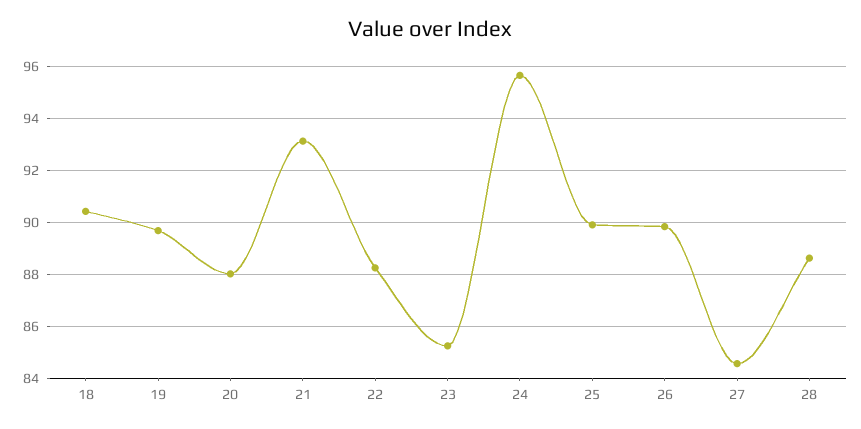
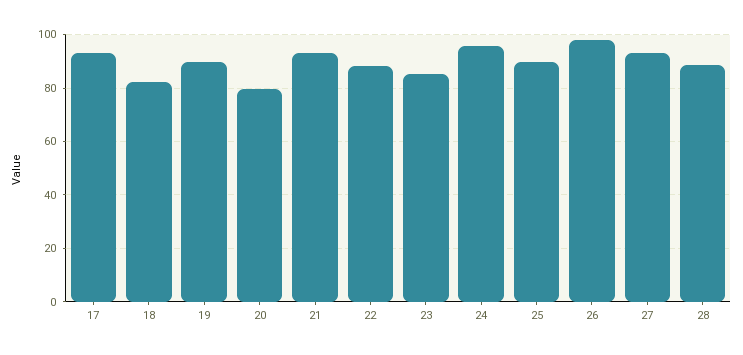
  {
-   "18": 90.5,
+   "18": 82.5,
    "19": 89.75,
-   "20": 88,
+   "20": 80,
    "21": 93,
    "22": 88.25,
    "23": 85.25,
    "24": 95.75,
    "25": 90,
-   "26": 89.75,
+   "26": 97.5,
-   "27": 84.5,
+   "27": 92.5,
-   "28": 88.5
+   "28": 88.5,
+   "17": 92.5
  }

